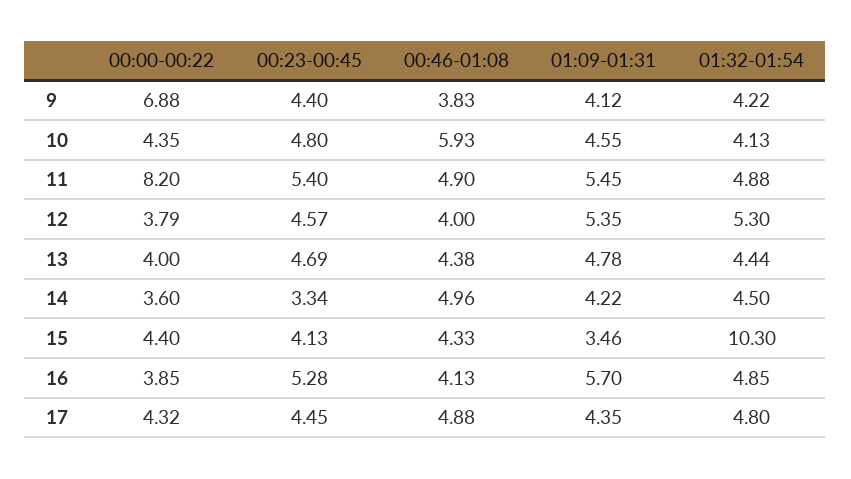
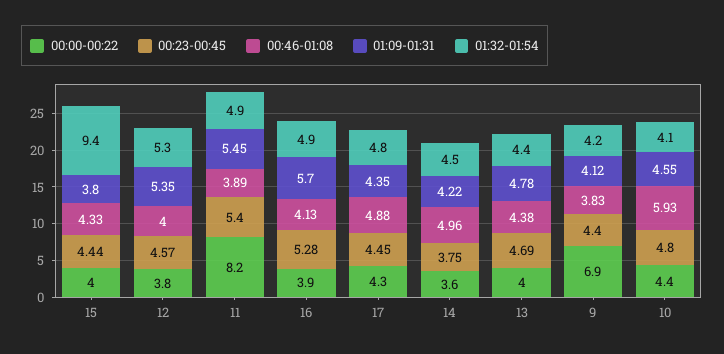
  {
    "00:00-00:22": {
      "9": 6.88,
      "10": 4.35,
      "11": 8.2,
      "12": 3.79,
      "13": 4,
      "14": 3.6,
-     "15": 4.4,
+     "15": 4,
      "16": 3.85,
      "17": 4.32
    },
    "00:23-00:45": {
      "9": 4.4,
      "10": 4.8,
      "11": 5.4,
      "12": 4.57,
      "13": 4.69,
-     "14": 3.34,
+     "14": 3.75,
-     "15": 4.13,
+     "15": 4.44,
      "16": 5.28,
      "17": 4.45
    },
    "00:46-01:08": {
      "9": 3.83,
      "10": 5.93,
-     "11": 4.9,
+     "11": 3.89,
      "12": 4,
      "13": 4.38,
      "14": 4.96,
      "15": 4.33,
      "16": 4.13,
      "17": 4.88
    },
    "01:09-01:31": {
      "9": 4.12,
      "10": 4.55,
      "11": 5.45,
      "12": 5.35,
      "13": 4.78,
      "14": 4.22,
-     "15": 3.46,
+     "15": 3.8,
      "16": 5.7,
      "17": 4.35
    },
    "01:32-01:54": {
      "9": 4.22,
      "10": 4.13,
      "11": 4.88,
      "12": 5.3,
      "13": 4.44,
      "14": 4.5,
-     "15": 10.3,
+     "15": 9.4,
      "16": 4.85,
      "17": 4.8
    }
  }

